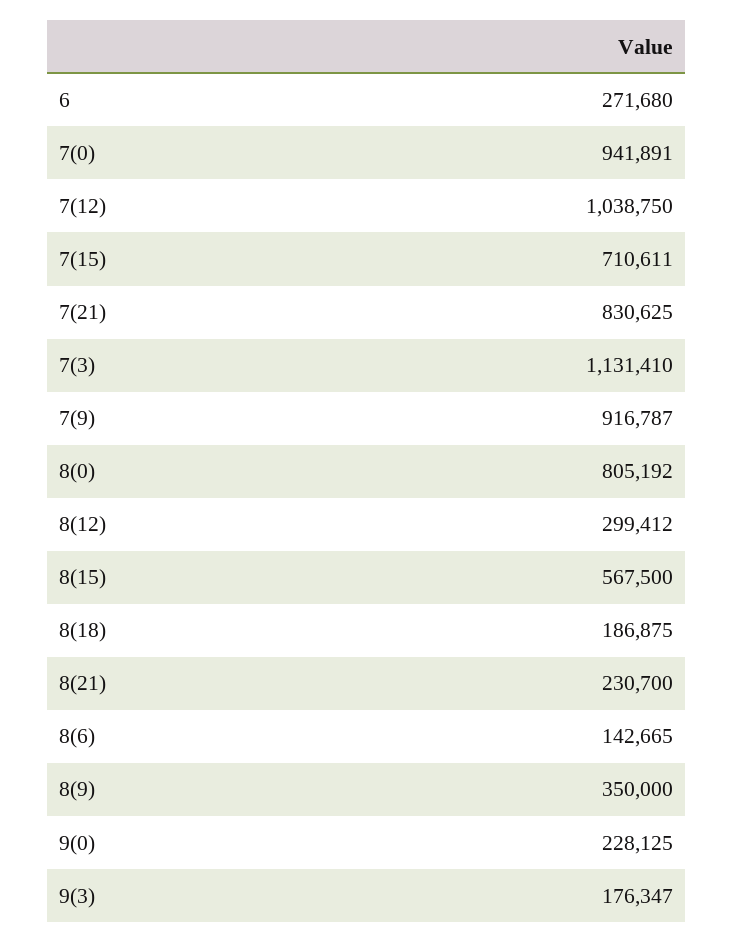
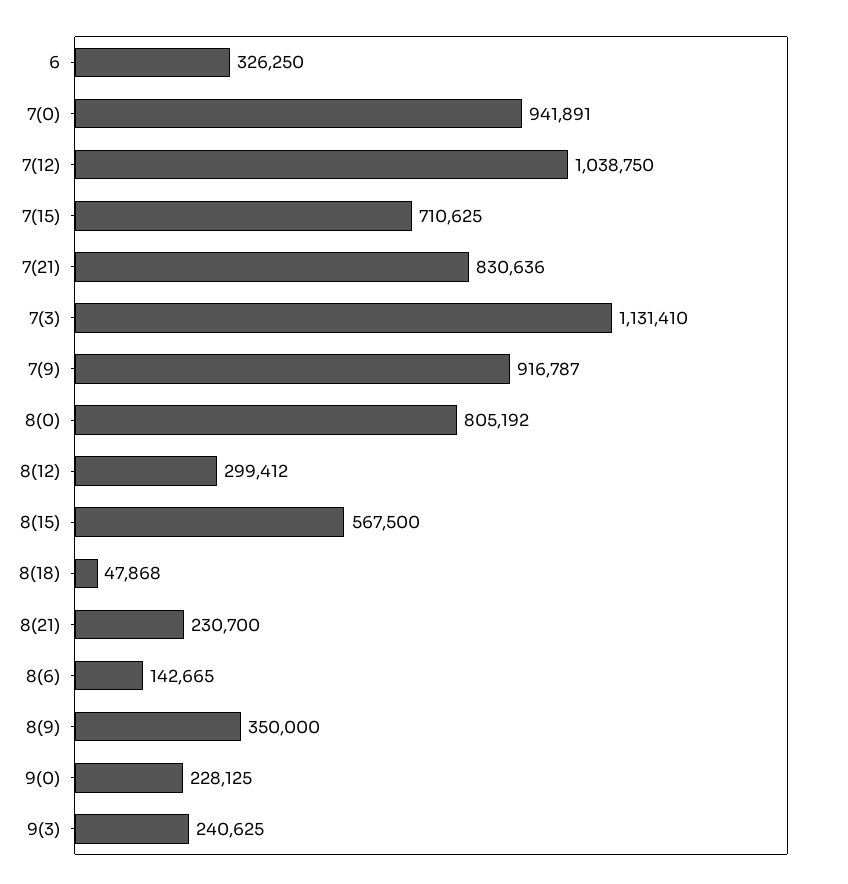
  {
-   "6": 271680,
+   "6": 326250,
    "7(0)": 941891,
    "7(12)": 1038750,
-   "7(15)": 710611,
+   "7(15)": 710625,
-   "7(21)": 830625,
+   "7(21)": 830636,
    "7(3)": 1131410,
    "7(9)": 916787,
    "8(0)": 805192,
    "8(12)": 299412,
    "8(15)": 567500,
-   "8(18)": 186875,
+   "8(18)": 47868,
    "8(21)": 230700,
    "8(6)": 142665,
    "8(9)": 350000,
    "9(0)": 228125,
-   "9(3)": 176347
+   "9(3)": 240625
  }

